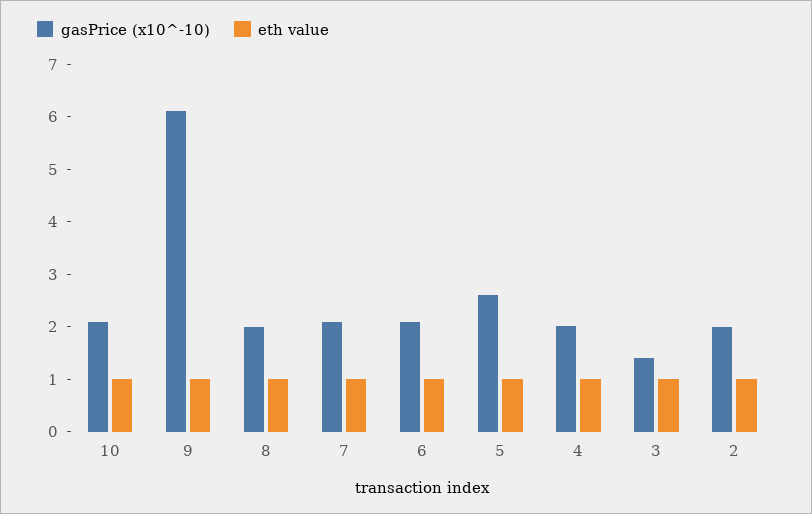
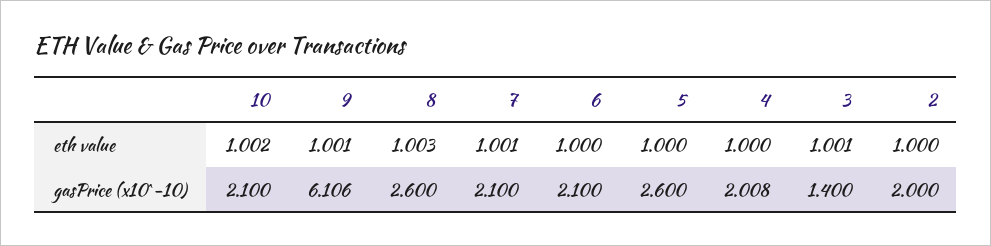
  {
    "gasPrice (x10^-10)": {
      "10": 2.1,
      "9": 6.106,
-     "8": 2,
+     "8": 2.6,
      "7": 2.1,
      "6": 2.1,
      "5": 2.6,
      "4": 2.008,
      "3": 1.4,
      "2": 2
    },
    "eth value": {
      "10": 1.002,
      "9": 1.001,
      "8": 1.003,
      "7": 1.001,
      "6": 1,
      "5": 1,
      "4": 1,
      "3": 1.001,
      "2": 1
    }
  }

